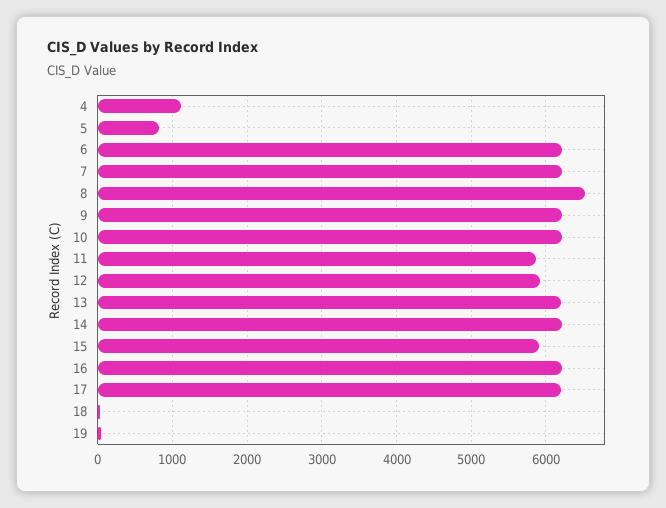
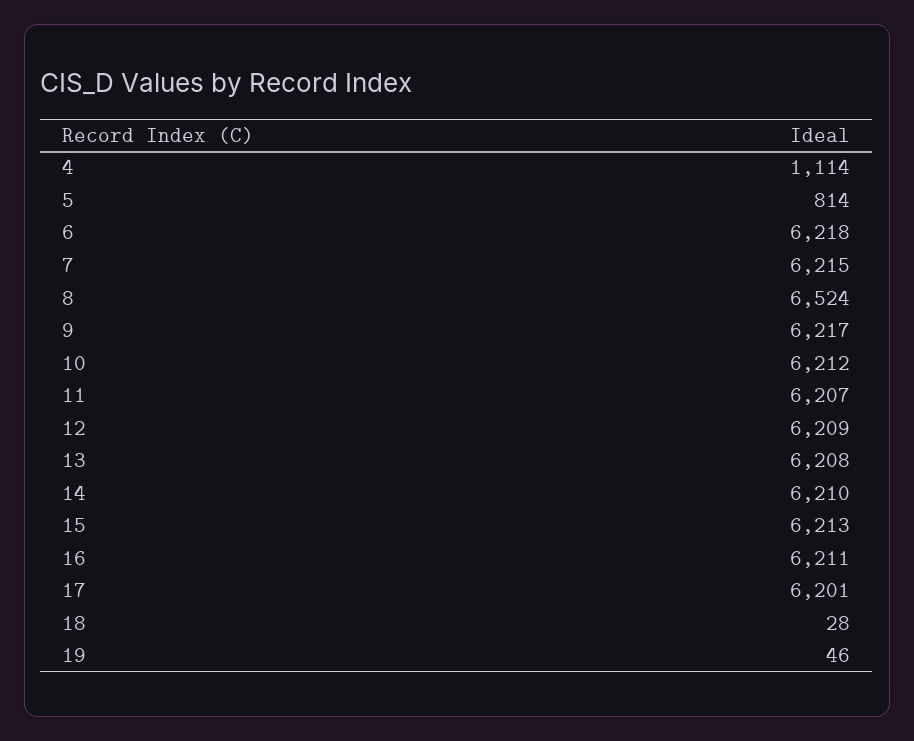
  {
    "4": 1114,
    "5": 814,
    "6": 6218,
    "7": 6215,
    "8": 6524,
    "9": 6217,
    "10": 6212,
-   "11": 5900,
+   "11": 6207,
-   "12": 5900,
+   "12": 6209,
    "13": 6208,
    "14": 6210,
-   "15": 5900,
+   "15": 6213,
    "16": 6211,
    "17": 6201,
    "18": 28,
    "19": 46
  }

